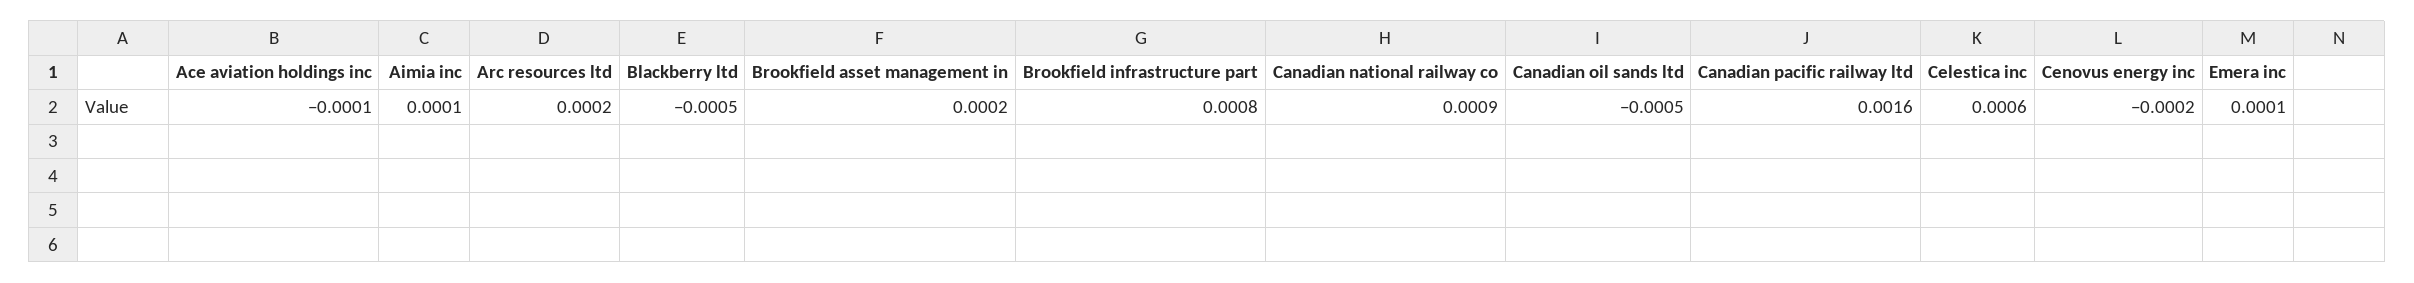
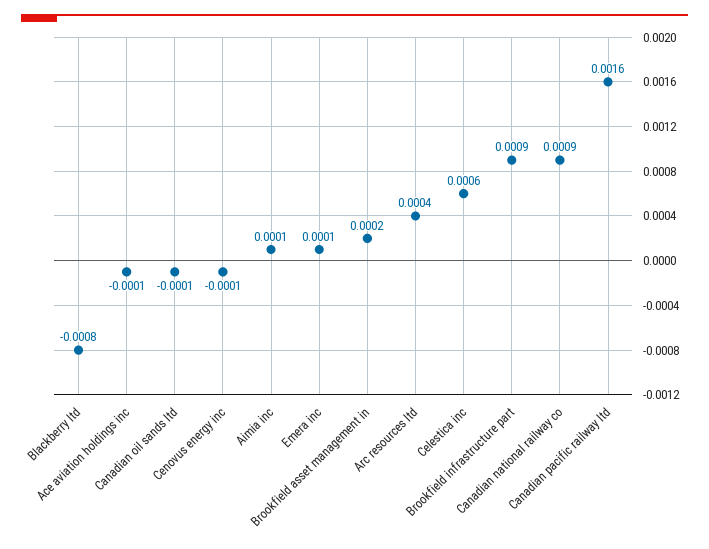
  {
    "Ace aviation holdings inc": -0.0001,
    "Aimia inc": 0.0001,
-   "Arc resources ltd": 0.0002,
+   "Arc resources ltd": 0.0004,
-   "Blackberry ltd": -0.0005,
+   "Blackberry ltd": -0.0008,
    "Brookfield asset management in": 0.0002,
-   "Brookfield infrastructure part": 0.0008,
+   "Brookfield infrastructure part": 0.0009,
    "Canadian national railway co": 0.0009,
-   "Canadian oil sands ltd": -0.0005,
+   "Canadian oil sands ltd": -0.0001,
    "Canadian pacific railway ltd": 0.0016,
    "Celestica inc": 0.0006,
-   "Cenovus energy inc": -0.0002,
+   "Cenovus energy inc": -0.0001,
    "Emera inc": 0.0001
  }

